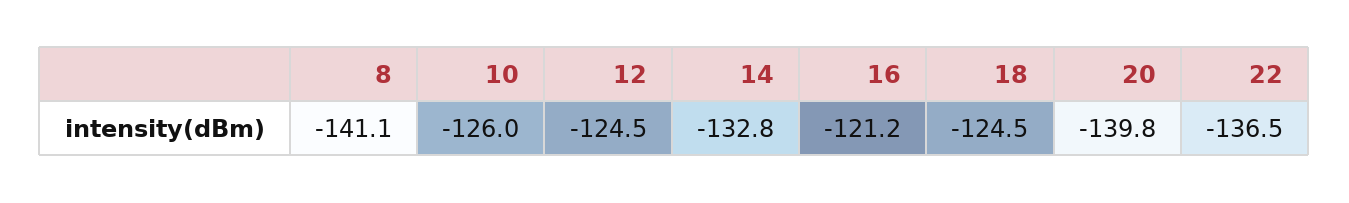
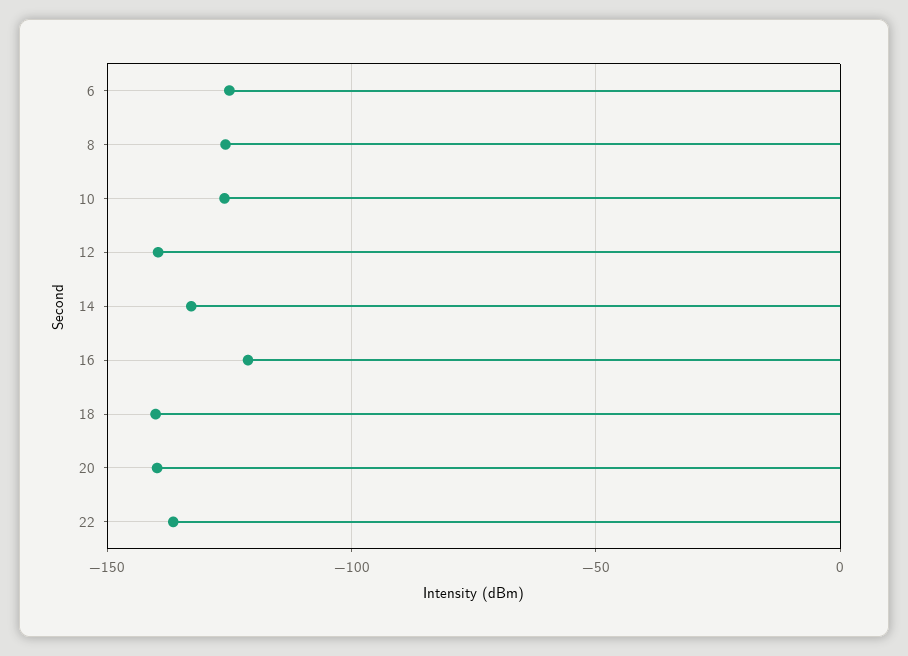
  {
-   "8": -141.1,
+   "8": -125,
    "10": -126,
-   "12": -124.5,
+   "12": -140,
    "14": -132.8,
    "16": -121.2,
-   "18": -124.5,
+   "18": -140,
    "20": -139.8,
-   "22": -136.5
+   "22": -136.5,
+   "6": -125
  }

